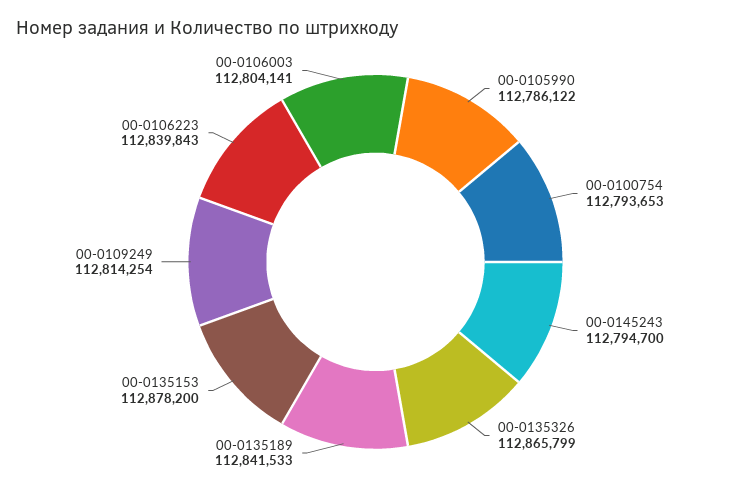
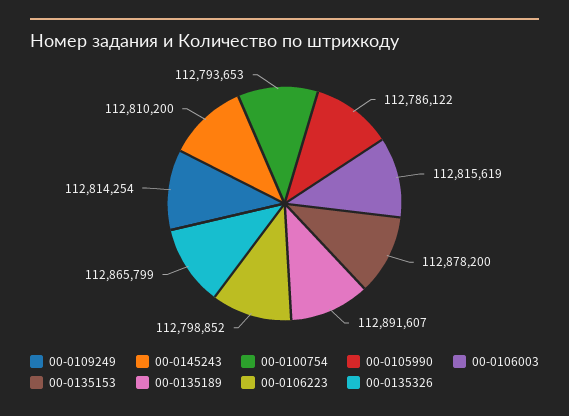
  {
    "00-0105990": 112786122,
    "00-0100754": 112793653,
-   "00-0145243": 112794700,
+   "00-0145243": 112810200,
    "00-0135326": 112865799,
-   "00-0135189": 112841533,
+   "00-0135189": 112891607,
    "00-0135153": 112878200,
    "00-0109249": 112814254,
-   "00-0106223": 112839843,
+   "00-0106223": 112798852,
-   "00-0106003": 112804141
+   "00-0106003": 112815619
  }

